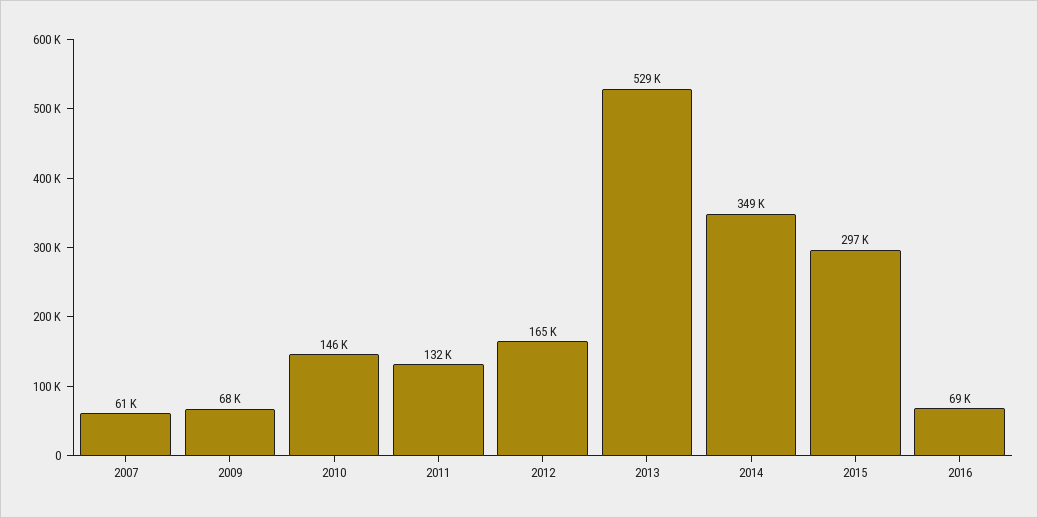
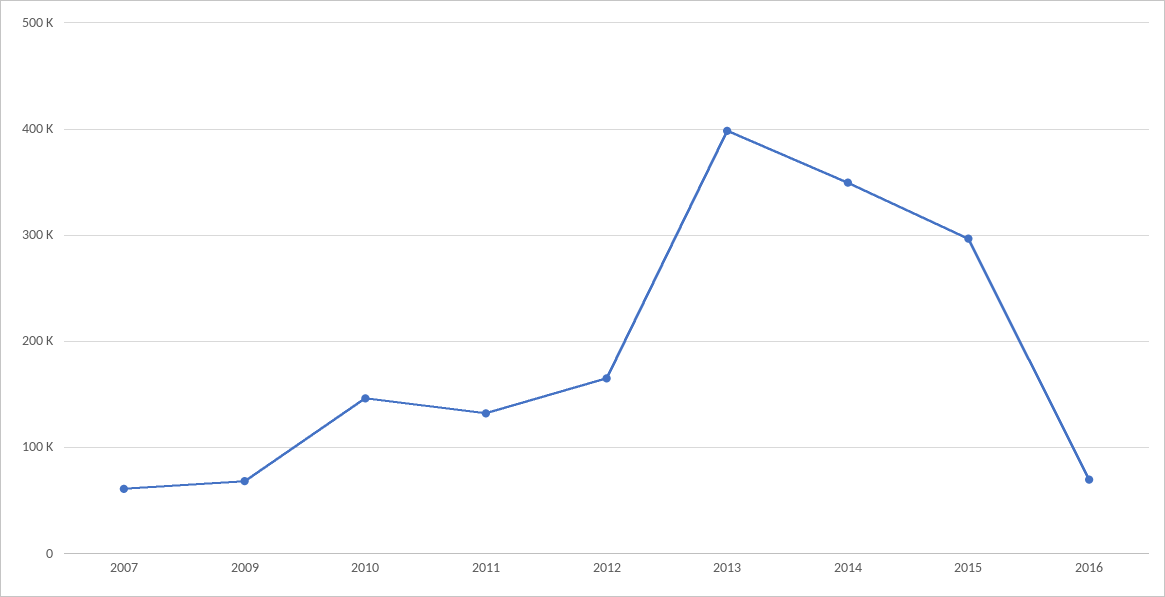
  {
    "2007": 61000,
    "2009": 68000,
    "2010": 146000,
    "2011": 132000,
    "2012": 165000,
-   "2013": 529000,
+   "2013": 400000,
    "2014": 349000,
    "2015": 297000,
    "2016": 69000
  }

